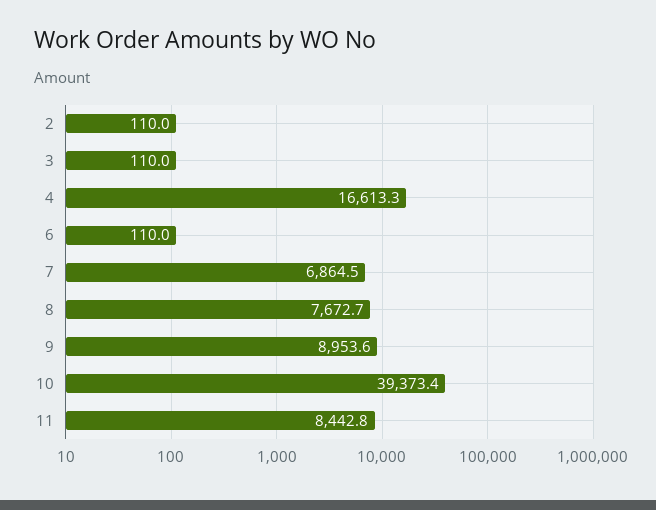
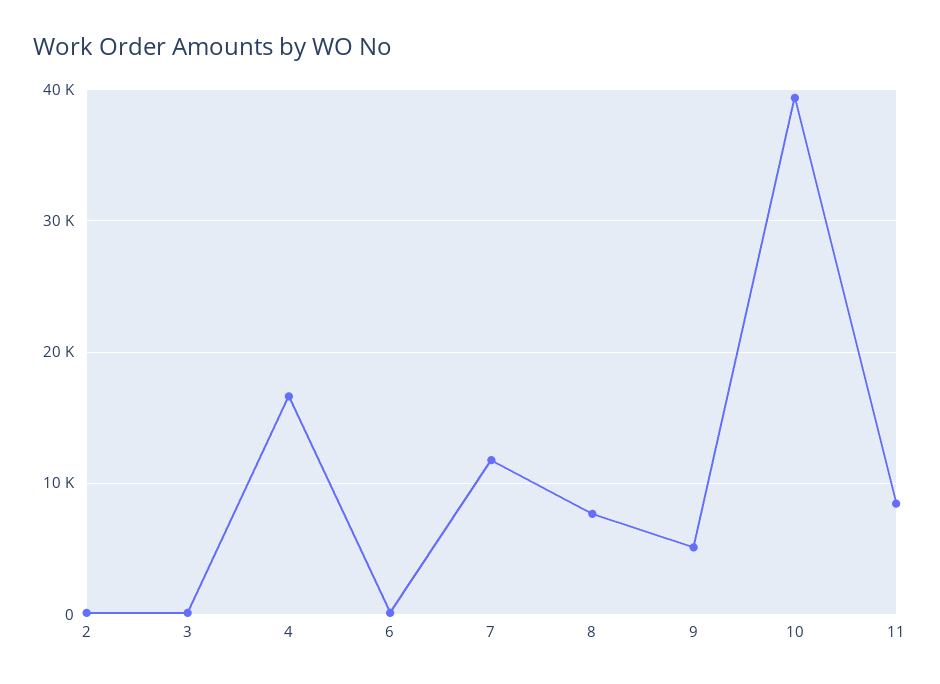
  {
    "2": 110,
    "3": 110,
    "4": 16613.3,
    "6": 110,
-   "7": 6864.5,
+   "7": 12000,
    "8": 7672.7,
-   "9": 8953.6,
+   "9": 5000,
    "10": 39373.4,
    "11": 8442.8
  }

